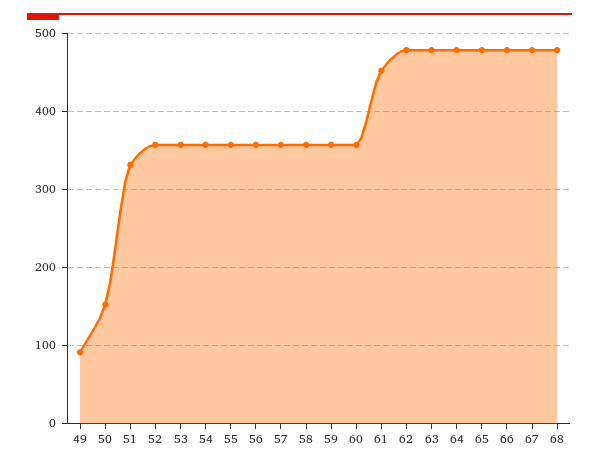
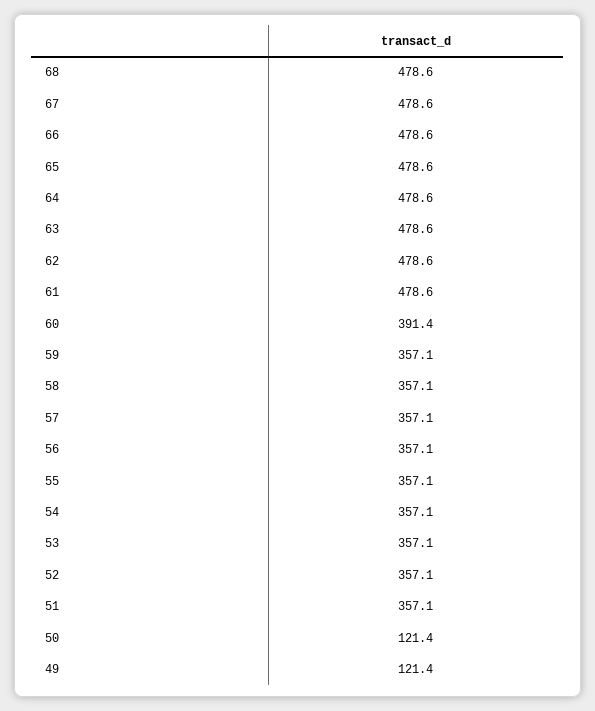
  {
-   "49": 90,
+   "49": 121.4,
-   "50": 150,
+   "50": 121.4,
-   "51": 330,
+   "51": 357.1,
    "52": 357.1,
    "53": 357.1,
    "54": 357.1,
    "55": 357.1,
    "56": 357.1,
    "57": 357.1,
    "58": 357.1,
    "59": 357.1,
-   "60": 360,
+   "60": 391.4,
-   "61": 450,
+   "61": 478.6,
    "62": 478.6,
    "63": 478.6,
    "64": 478.6,
    "65": 478.6,
    "66": 478.6,
    "67": 478.6,
    "68": 478.6
  }

